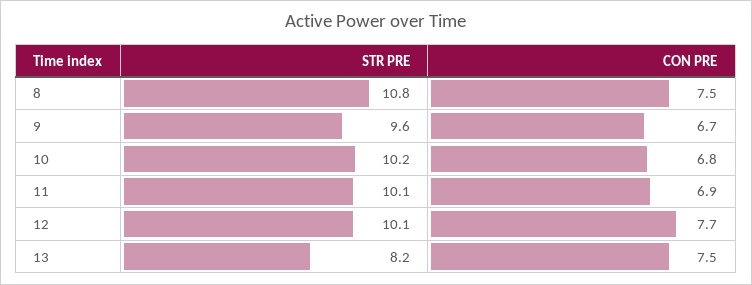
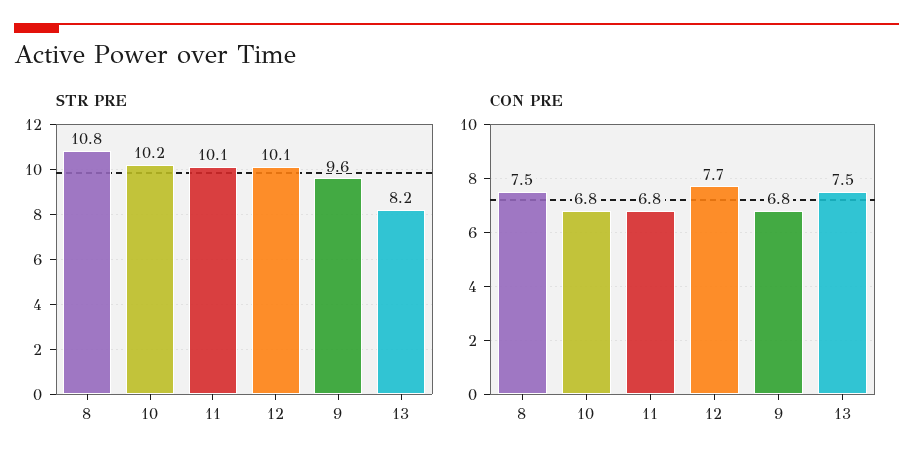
  {
    "STR PRE": {
      "8": 10.8,
      "9": 9.6,
      "10": 10.2,
      "11": 10.1,
      "12": 10.1,
      "13": 8.2
    },
    "CON PRE": {
      "8": 7.5,
-     "9": 6.7,
+     "9": 6.8,
      "10": 6.8,
-     "11": 6.9,
+     "11": 6.8,
      "12": 7.7,
      "13": 7.5
    }
  }

